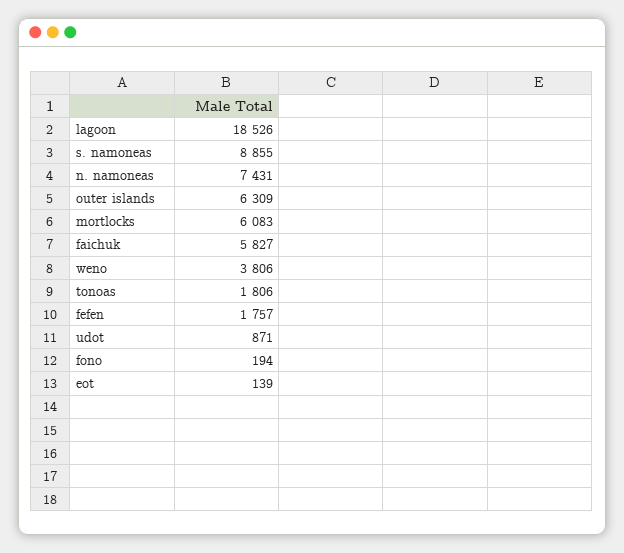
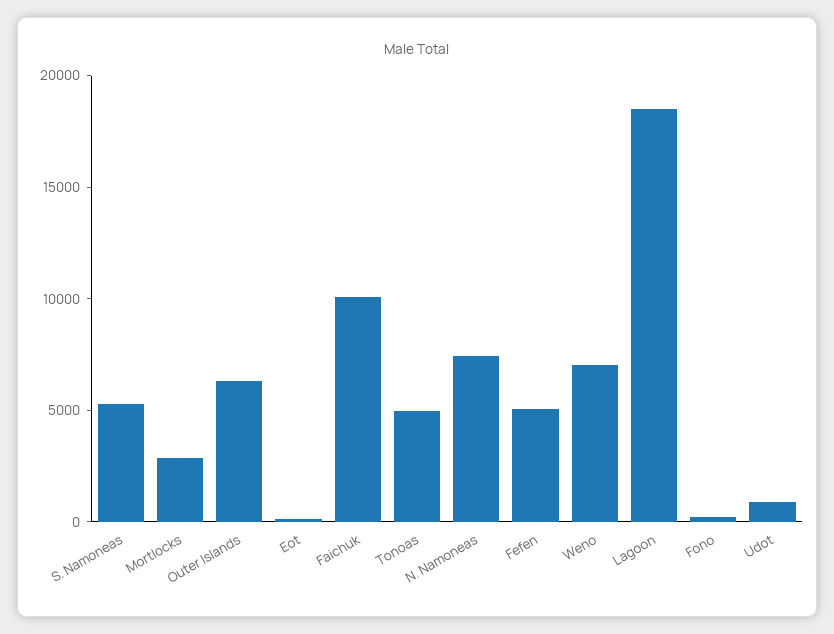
  {
    "lagoon": 18526,
-   "s. namoneas": 8855,
+   "s. namoneas": 5000,
    "n. namoneas": 7431,
    "outer islands": 6309,
-   "mortlocks": 6083,
+   "mortlocks": 3000,
-   "faichuk": 5827,
+   "faichuk": 10000,
-   "weno": 3806,
+   "weno": 7000,
-   "tonoas": 1806,
+   "tonoas": 5000,
-   "fefen": 1757,
+   "fefen": 5000,
    "udot": 871,
    "fono": 194,
    "eot": 139
  }

